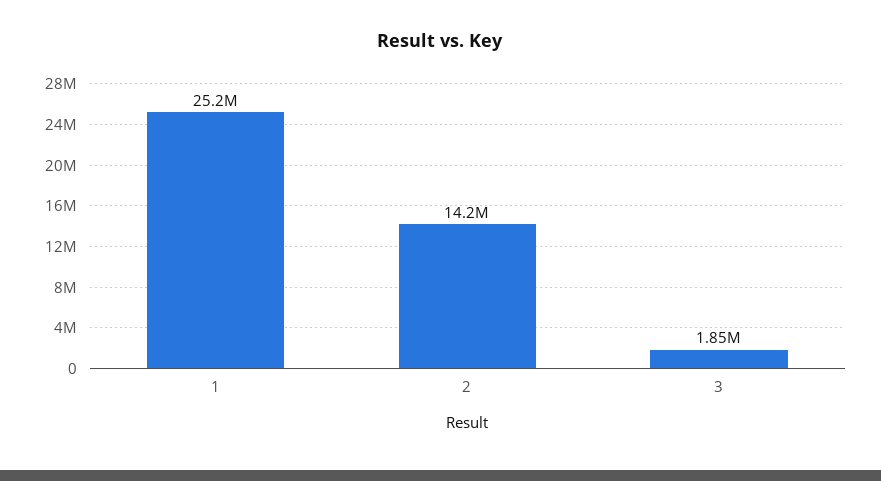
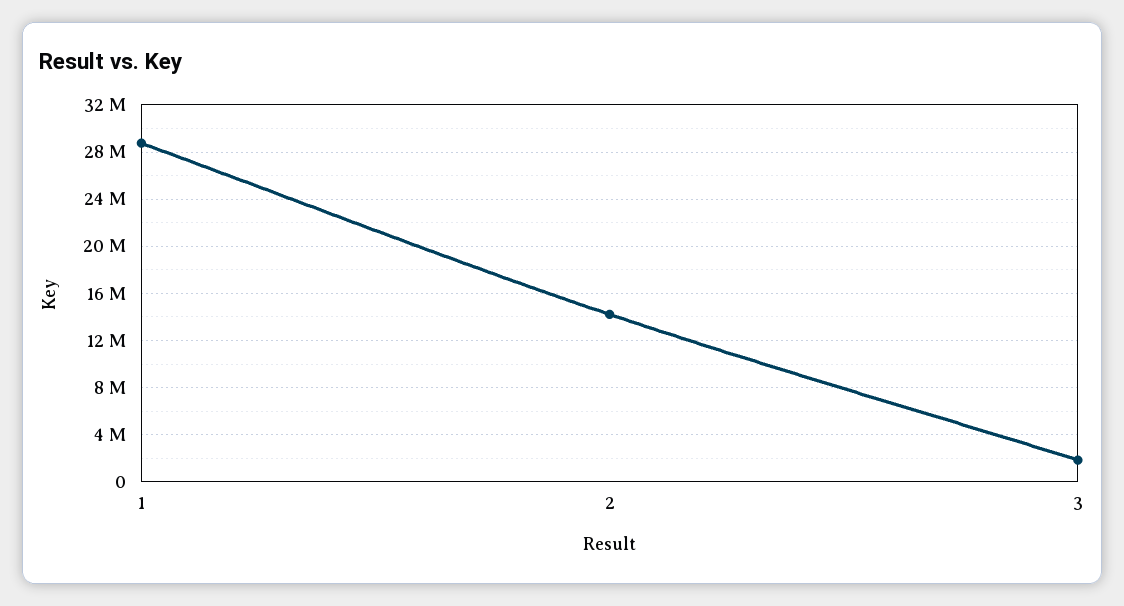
  {
-   "1": 25200000,
+   "1": 29000000,
    "2": 14200000,
    "3": 1850000
  }

